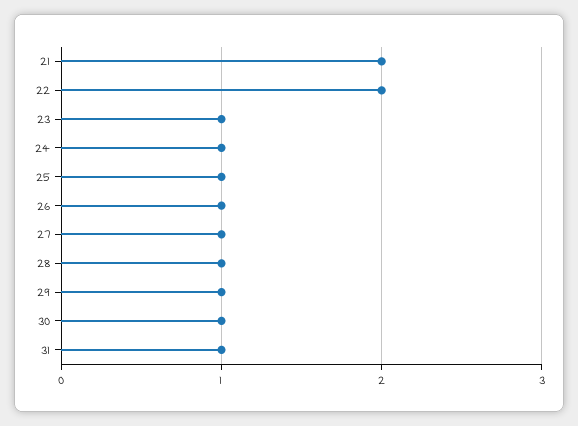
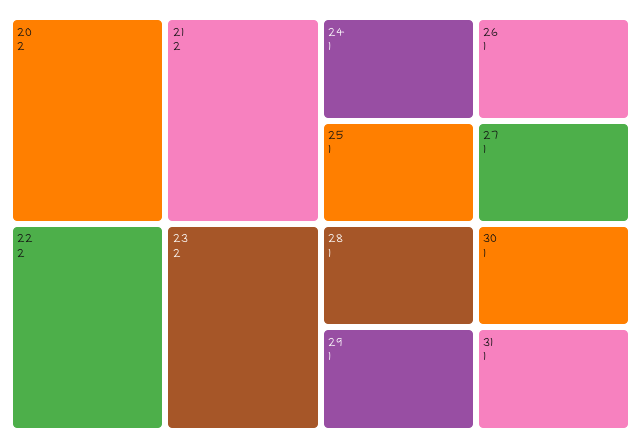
  {
    "21": 2,
    "22": 2,
-   "23": 1,
+   "23": 2,
    "24": 1,
    "25": 1,
    "26": 1,
    "27": 1,
    "28": 1,
    "29": 1,
    "30": 1,
-   "31": 1
+   "31": 1,
+   "20": 2
  }

